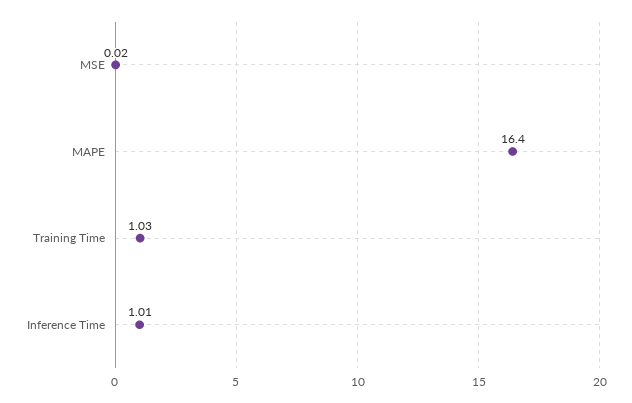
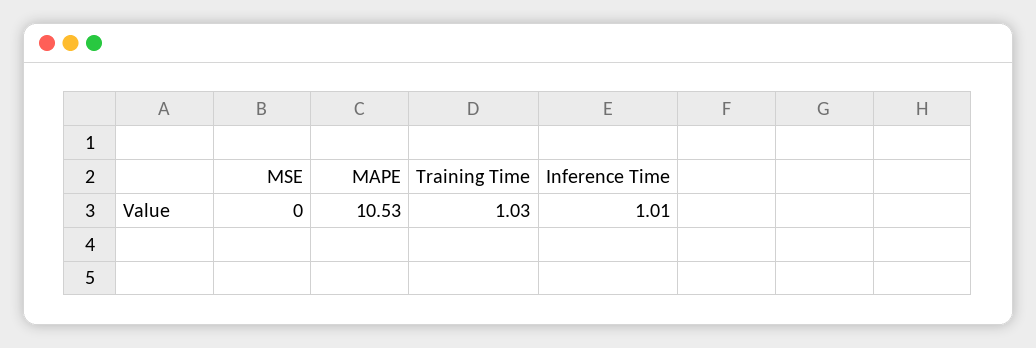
  {
-   "MSE": 0.02,
+   "MSE": 0,
-   "MAPE": 16.4,
+   "MAPE": 10.53,
    "Training Time": 1.03,
    "Inference Time": 1.01
  }

